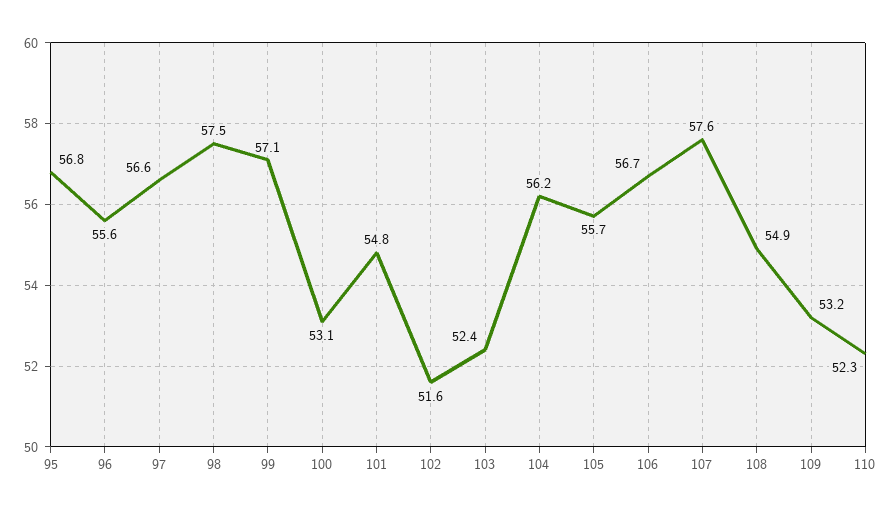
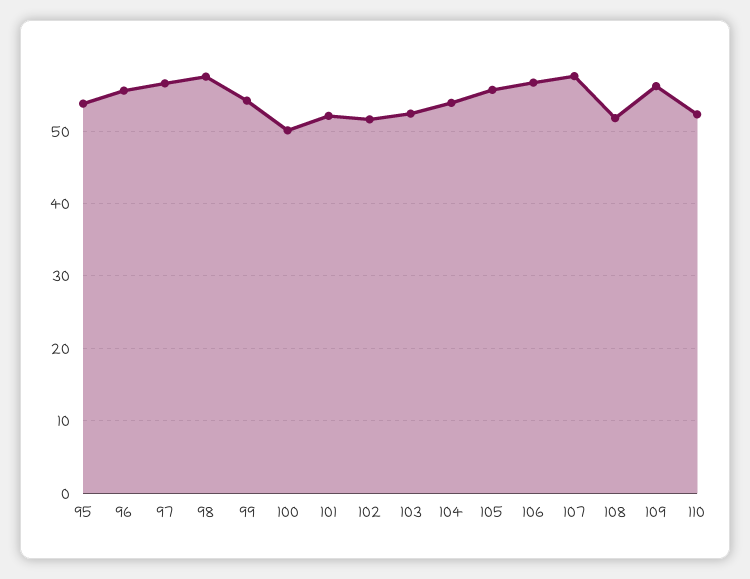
  {
-   "95": 56.8,
+   "95": 54,
    "96": 55.6,
    "97": 56.6,
    "98": 57.5,
-   "99": 57.1,
+   "99": 54,
-   "100": 53.1,
+   "100": 50,
-   "101": 54.8,
+   "101": 52,
    "102": 51.6,
    "103": 52.4,
-   "104": 56.2,
+   "104": 54,
    "105": 55.7,
    "106": 56.7,
    "107": 57.6,
-   "108": 54.9,
+   "108": 52,
-   "109": 53.2,
+   "109": 56,
    "110": 52.3
  }

